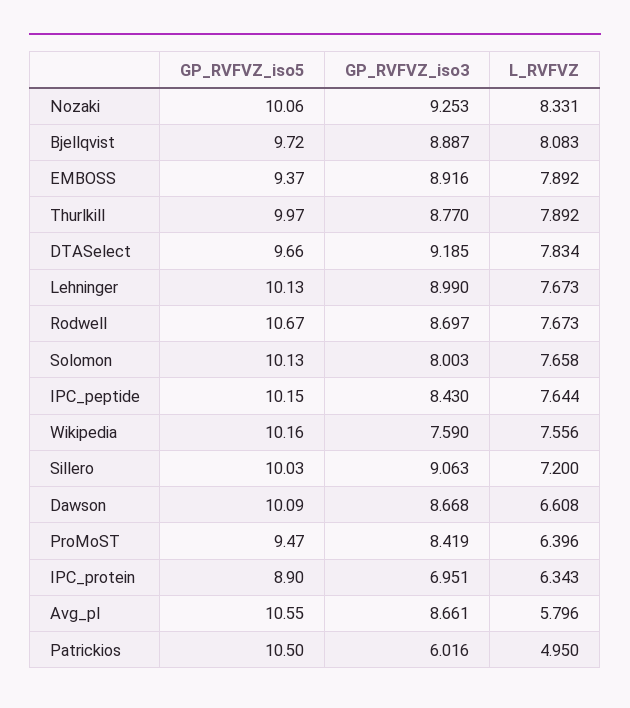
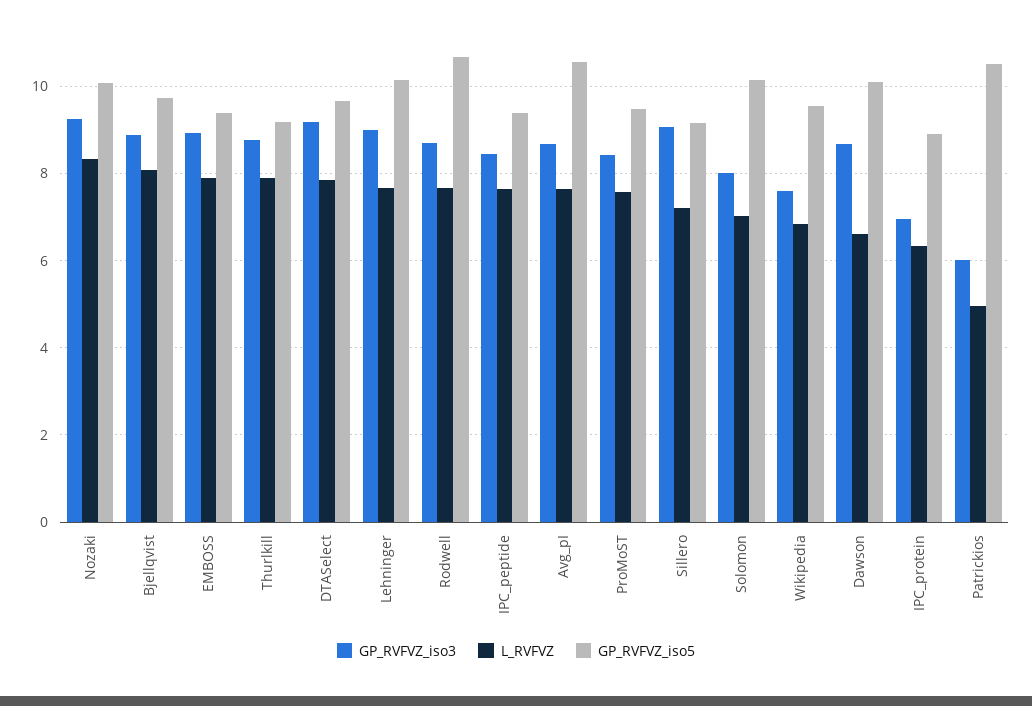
  {
    "GP_RVFVZ_iso5": {
      "Nozaki": 10.06,
      "Bjellqvist": 9.72,
      "EMBOSS": 9.37,
-     "Thurlkill": 9.97,
+     "Thurlkill": 9.2,
      "DTASelect": 9.66,
      "Lehninger": 10.13,
      "Rodwell": 10.67,
      "Solomon": 10.13,
-     "IPC_peptide": 10.15,
+     "IPC_peptide": 9.4,
-     "Wikipedia": 10.16,
+     "Wikipedia": 9.6,
-     "Sillero": 10.03,
+     "Sillero": 9.2,
      "Dawson": 10.09,
      "ProMoST": 9.47,
      "IPC_protein": 8.9,
      "Avg_pI": 10.55,
      "Patrickios": 10.5
    },
    "GP_RVFVZ_iso3": {
      "Nozaki": 9.253,
      "Bjellqvist": 8.887,
      "EMBOSS": 8.916,
      "Thurlkill": 8.77,
      "DTASelect": 9.185,
      "Lehninger": 8.99,
      "Rodwell": 8.697,
      "Solomon": 8.003,
      "IPC_peptide": 8.43,
      "Wikipedia": 7.59,
      "Sillero": 9.063,
      "Dawson": 8.668,
      "ProMoST": 8.419,
      "IPC_protein": 6.951,
      "Avg_pI": 8.661,
      "Patrickios": 6.016
    },
    "L_RVFVZ": {
      "Nozaki": 8.331,
      "Bjellqvist": 8.083,
      "EMBOSS": 7.892,
      "Thurlkill": 7.892,
      "DTASelect": 7.834,
      "Lehninger": 7.673,
      "Rodwell": 7.673,
-     "Solomon": 7.658,
+     "Solomon": 7,
      "IPC_peptide": 7.644,
-     "Wikipedia": 7.556,
+     "Wikipedia": 6.8,
      "Sillero": 7.2,
      "Dawson": 6.608,
-     "ProMoST": 6.396,
+     "ProMoST": 7.6,
      "IPC_protein": 6.343,
-     "Avg_pI": 5.796,
+     "Avg_pI": 7.6,
      "Patrickios": 4.95
    }
  }

